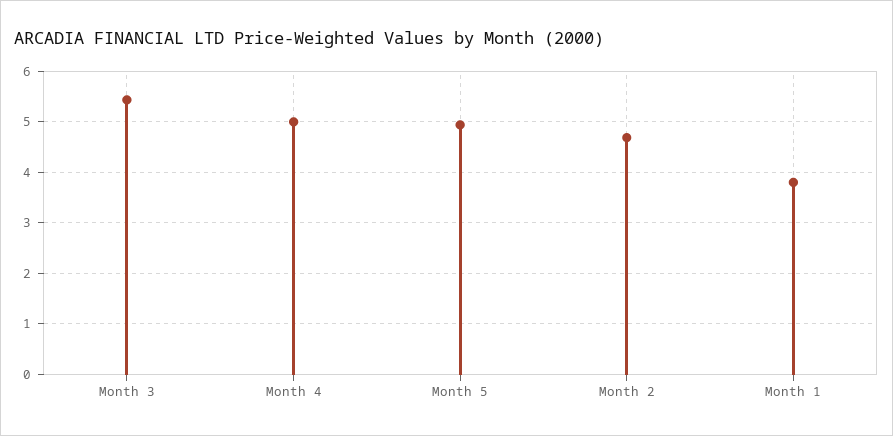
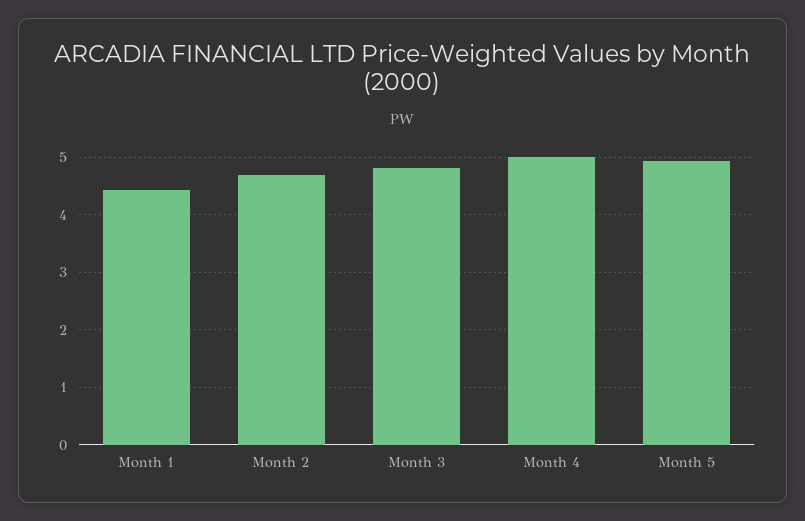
  {
-   "Month 3": 5.4,
+   "Month 3": 4.8,
    "Month 4": 5,
    "Month 5": 5,
    "Month 2": 4.6,
-   "Month 1": 3.8
+   "Month 1": 4.4
  }

